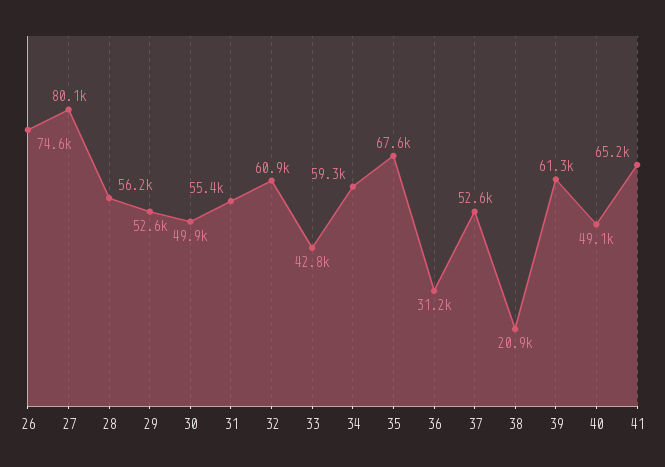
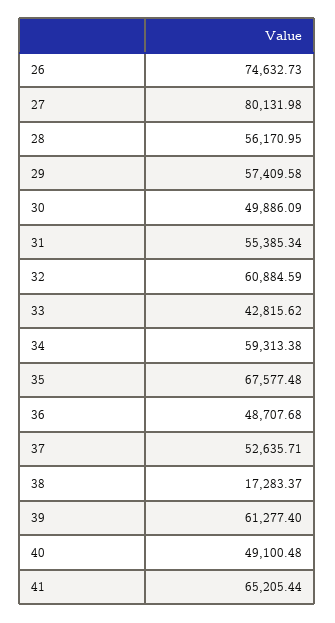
  {
    "26": 74632.73,
    "27": 80131.98,
    "28": 56170.95,
-   "29": 52600,
+   "29": 57409.58,
    "30": 49886.09,
    "31": 55385.34,
    "32": 60884.59,
    "33": 42815.62,
    "34": 59313.38,
    "35": 67577.48,
-   "36": 31200,
+   "36": 48707.68,
    "37": 52635.71,
-   "38": 20900,
+   "38": 17283.37,
    "39": 61277.4,
    "40": 49100.48,
    "41": 65205.44
  }

